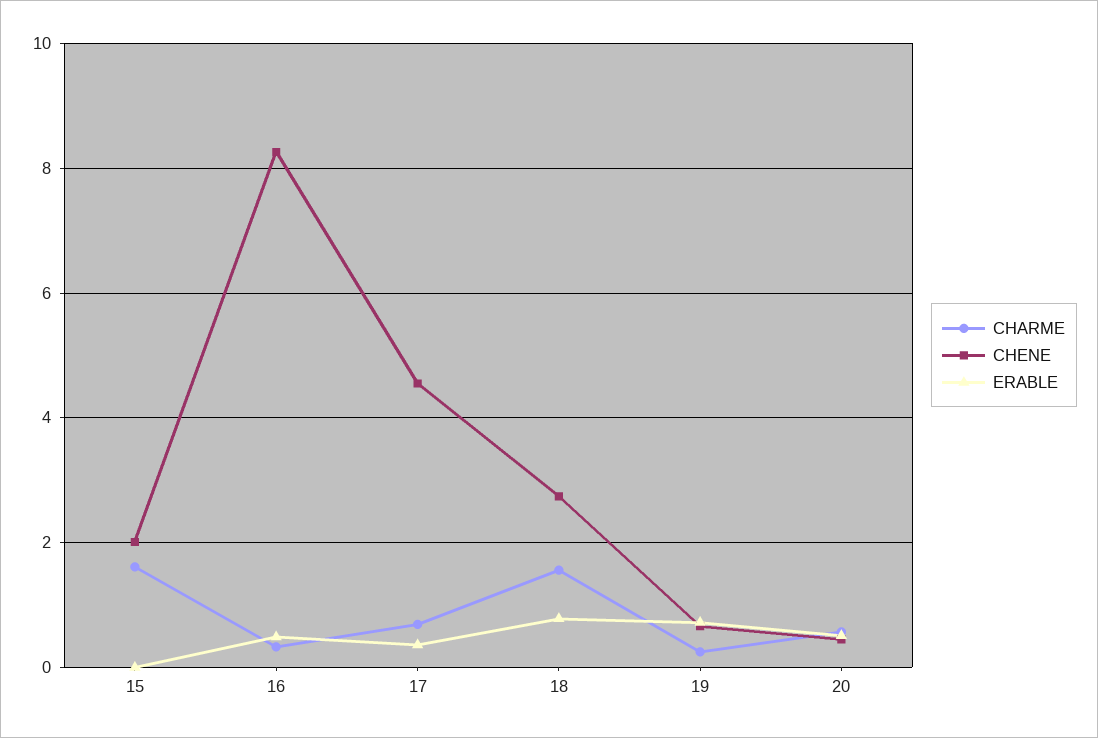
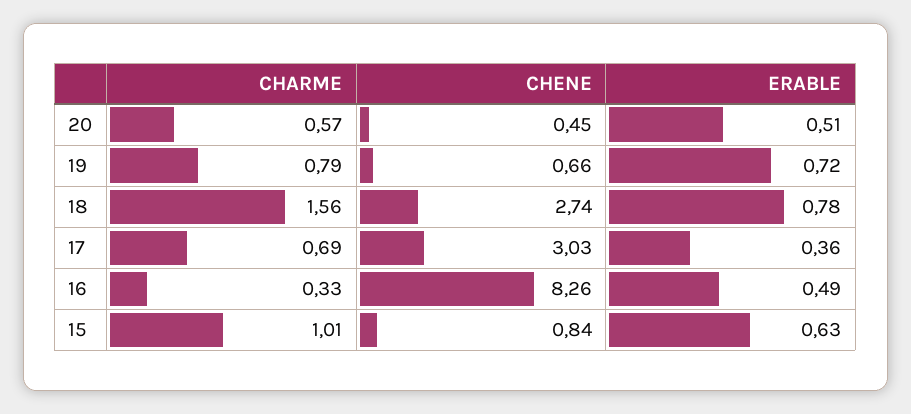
  {
    "CHARME": {
-     "15": 1.6,
+     "15": 1.01,
      "16": 0.33,
      "17": 0.69,
      "18": 1.56,
-     "19": 0.2,
+     "19": 0.79,
      "20": 0.57
    },
    "CHENE": {
-     "15": 2,
+     "15": 0.84,
      "16": 8.26,
-     "17": 4.6,
+     "17": 3.03,
      "18": 2.74,
      "19": 0.66,
      "20": 0.45
    },
    "ERABLE": {
-     "15": 0,
+     "15": 0.63,
      "16": 0.49,
      "17": 0.36,
      "18": 0.78,
      "19": 0.72,
      "20": 0.51
    }
  }

